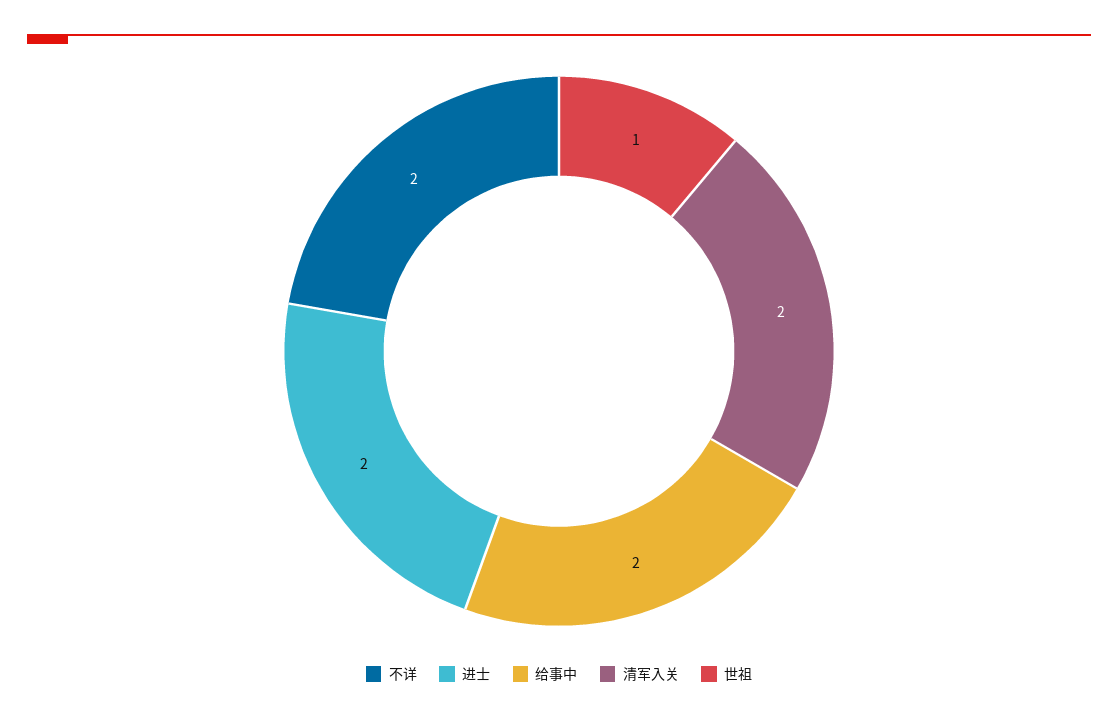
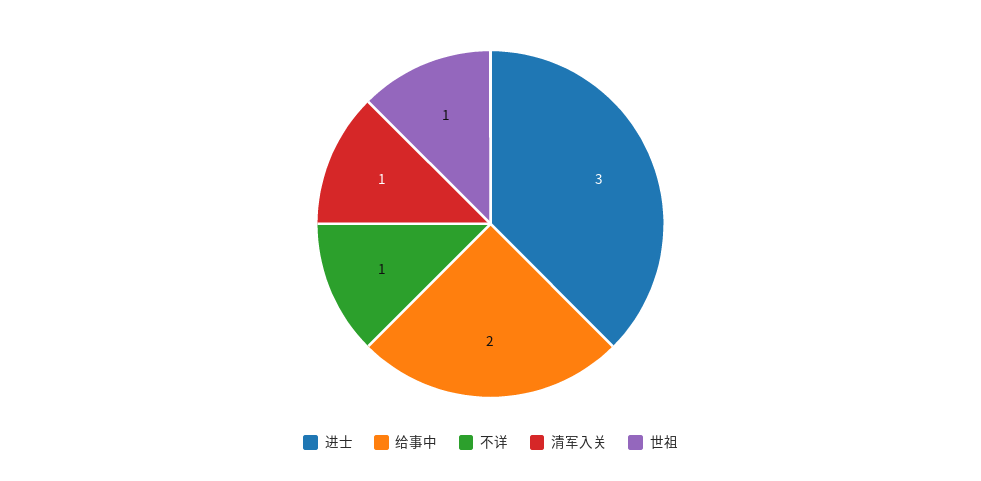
  {
-   "不详": 2,
+   "不详": 1,
-   "进士": 2,
+   "进士": 3,
    "给事中": 2,
-   "清军入关": 2,
+   "清军入关": 1,
    "世祖": 1
  }

